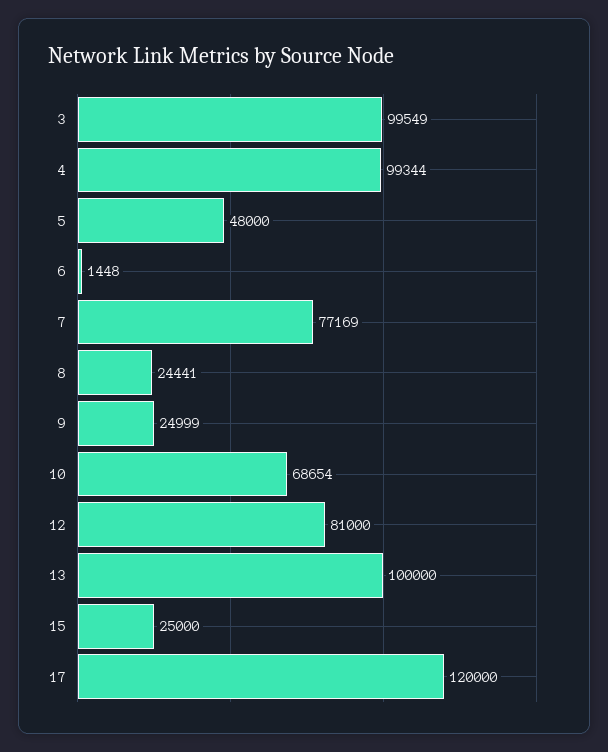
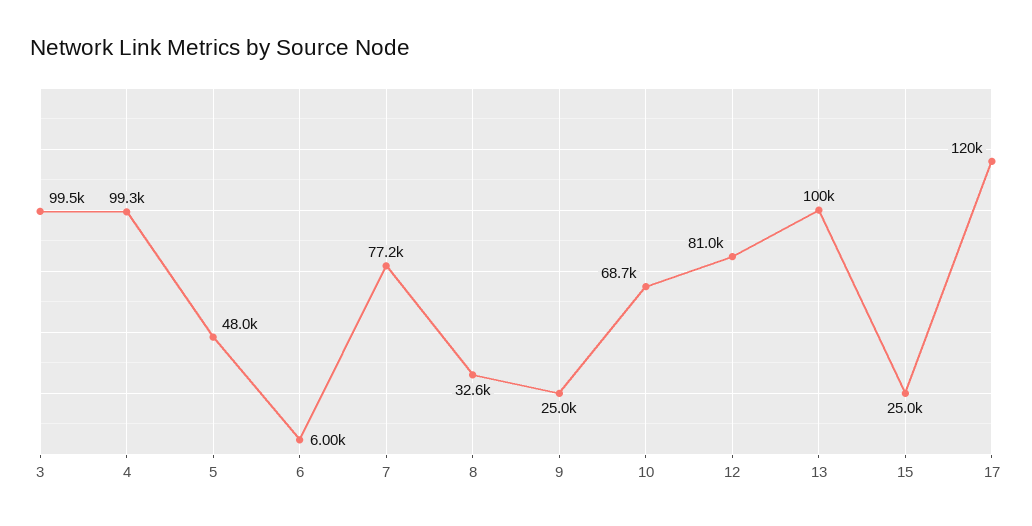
  {
    "3": 99549,
    "4": 99344,
    "5": 48000,
-   "6": 1448,
+   "6": 6000,
    "7": 77169,
-   "8": 24441,
+   "8": 32600,
    "9": 24999,
    "10": 68654,
    "12": 81000,
    "13": 100000,
    "15": 25000,
    "17": 120000
  }

